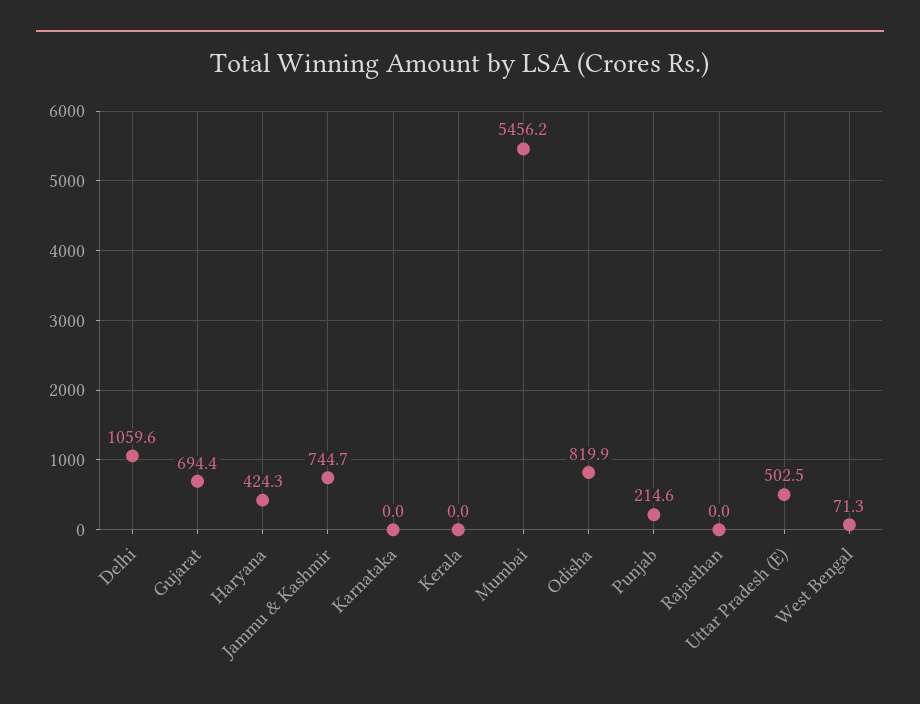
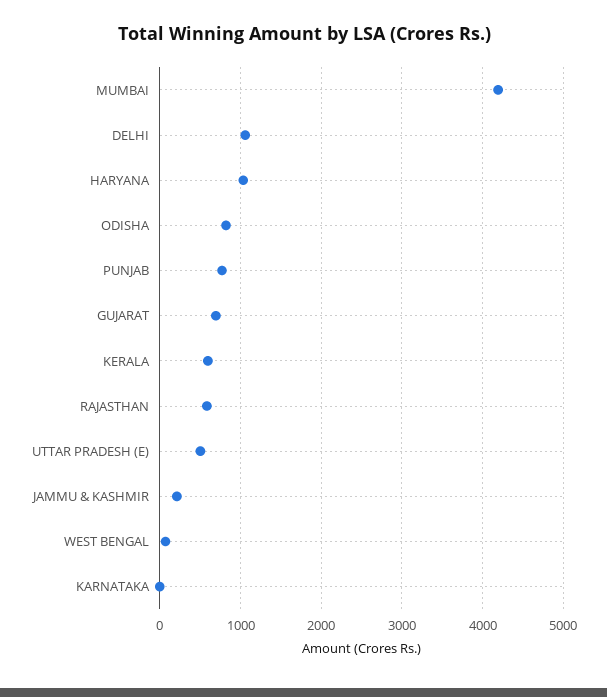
  {
    "Delhi": 1059.6,
    "Gujarat": 694.4,
-   "Haryana": 424.3,
+   "Haryana": 1000,
-   "Jammu & Kashmir": 744.7,
+   "Jammu & Kashmir": 200,
    "Karnataka": 0,
-   "Kerala": 0,
+   "Kerala": 600,
-   "Mumbai": 5456.2,
+   "Mumbai": 4200,
    "Odisha": 819.9,
-   "Punjab": 214.6,
+   "Punjab": 800,
-   "Rajasthan": 0,
+   "Rajasthan": 600,
    "Uttar Pradesh (E)": 502.5,
    "West Bengal": 71.3
  }

